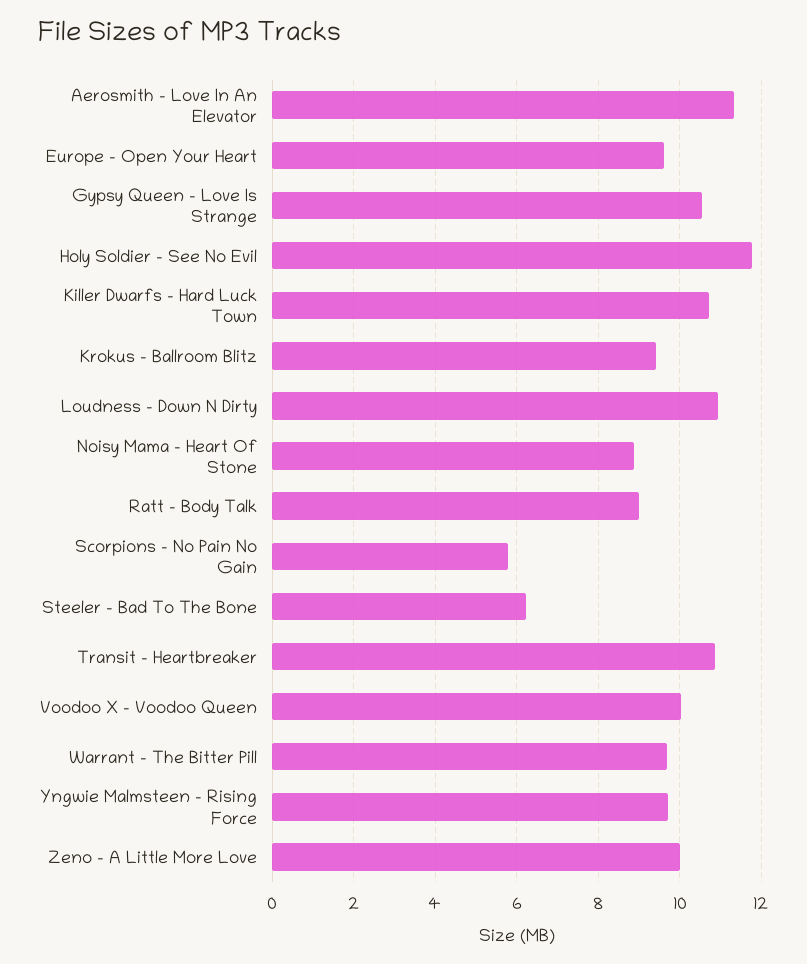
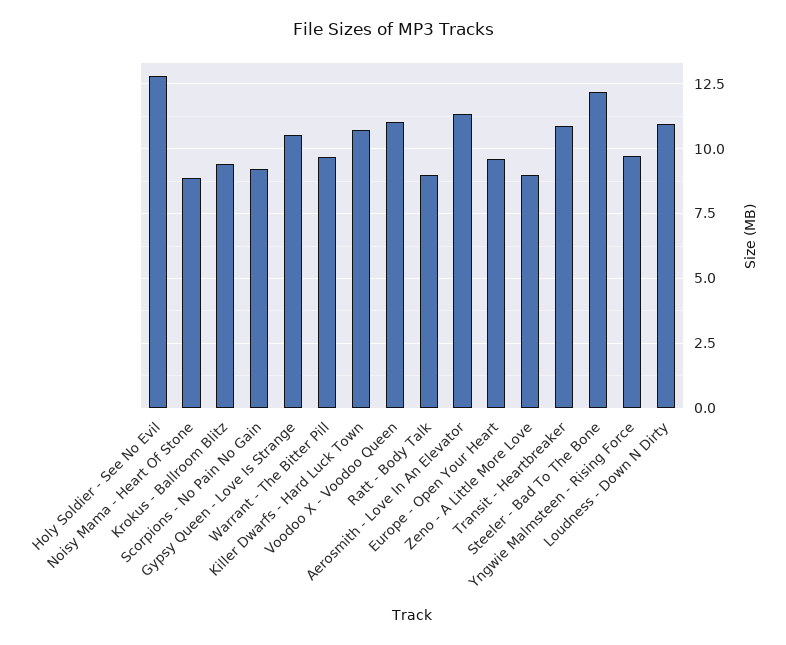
  {
    "Aerosmith - Love In An Elevator": 11.4,
    "Europe - Open Your Heart": 9.6,
    "Gypsy Queen - Love Is Strange": 10.6,
-   "Holy Soldier - See No Evil": 11.8,
+   "Holy Soldier - See No Evil": 12.75,
    "Killer Dwarfs - Hard Luck Town": 10.8,
    "Krokus - Ballroom Blitz": 9.4,
    "Loudness - Down N Dirty": 11,
    "Noisy Mama - Heart Of Stone": 8.8,
    "Ratt - Body Talk": 9,
-   "Scorpions - No Pain No Gain": 5.8,
+   "Scorpions - No Pain No Gain": 9.25,
-   "Steeler - Bad To The Bone": 6.2,
+   "Steeler - Bad To The Bone": 12.25,
    "Transit - Heartbreaker": 10.8,
-   "Voodoo X - Voodoo Queen": 10,
+   "Voodoo X - Voodoo Queen": 11,
    "Warrant - The Bitter Pill": 9.6,
    "Yngwie Malmsteen - Rising Force": 9.8,
-   "Zeno - A Little More Love": 10
+   "Zeno - A Little More Love": 9
  }

